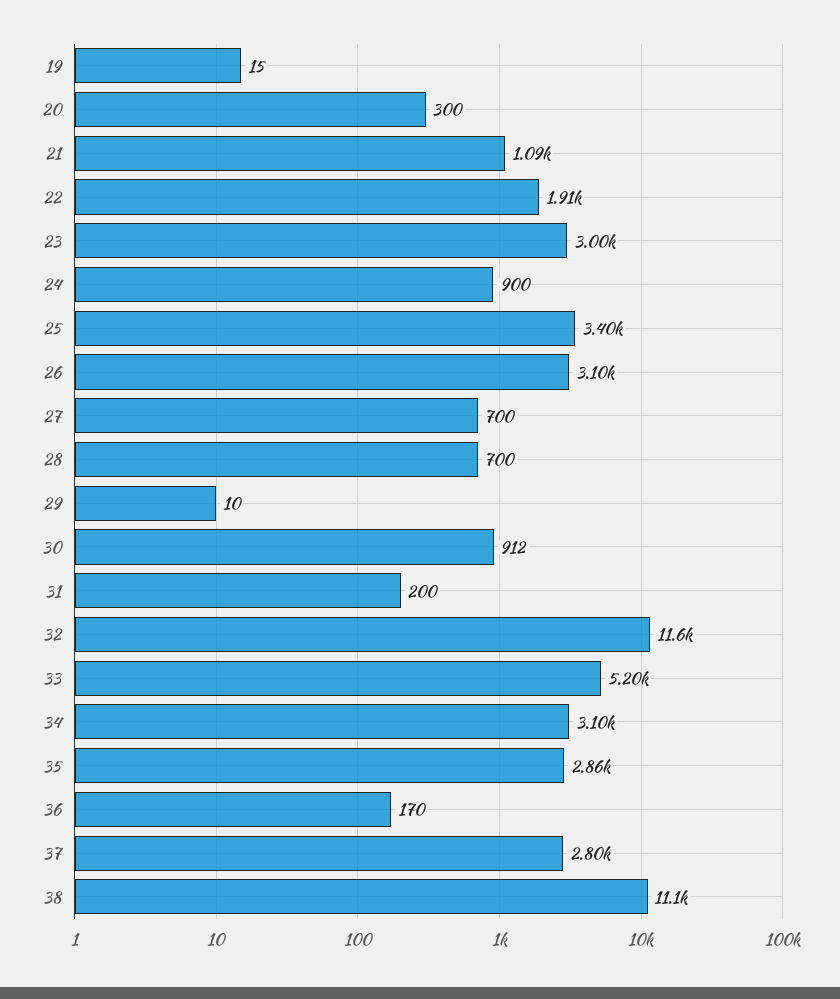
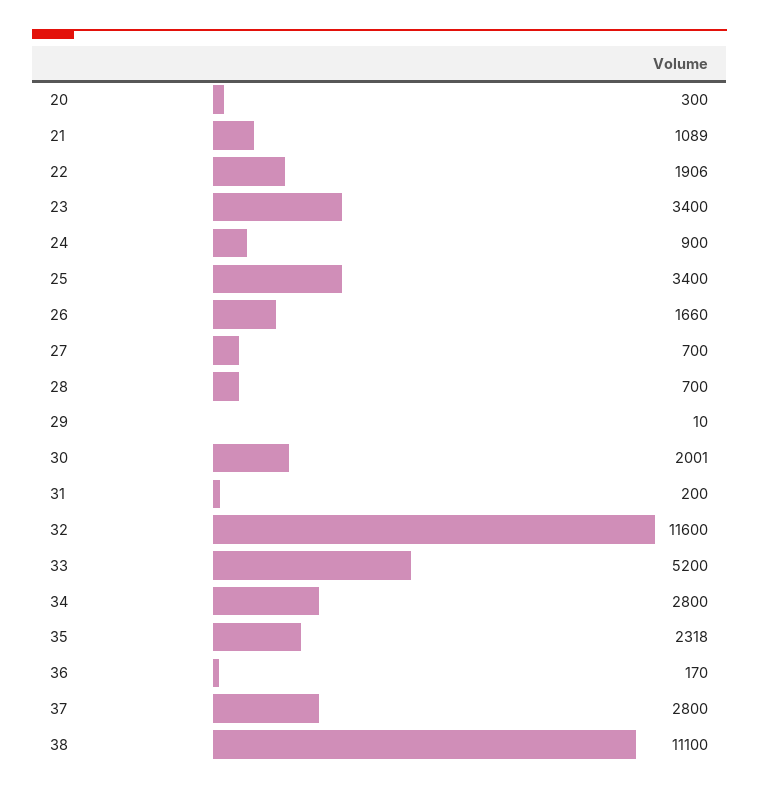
  {
-   "19": 15,
    "20": 300,
    "21": 1089,
    "22": 1906,
-   "23": 3000,
+   "23": 3400,
    "24": 900,
    "25": 3400,
-   "26": 3100,
+   "26": 1660,
    "27": 700,
    "28": 700,
    "29": 10,
-   "30": 912,
+   "30": 2001,
    "31": 200,
    "32": 11600,
    "33": 5200,
-   "34": 3100,
+   "34": 2800,
-   "35": 2860,
+   "35": 2318,
    "36": 170,
    "37": 2800,
    "38": 11100
  }

